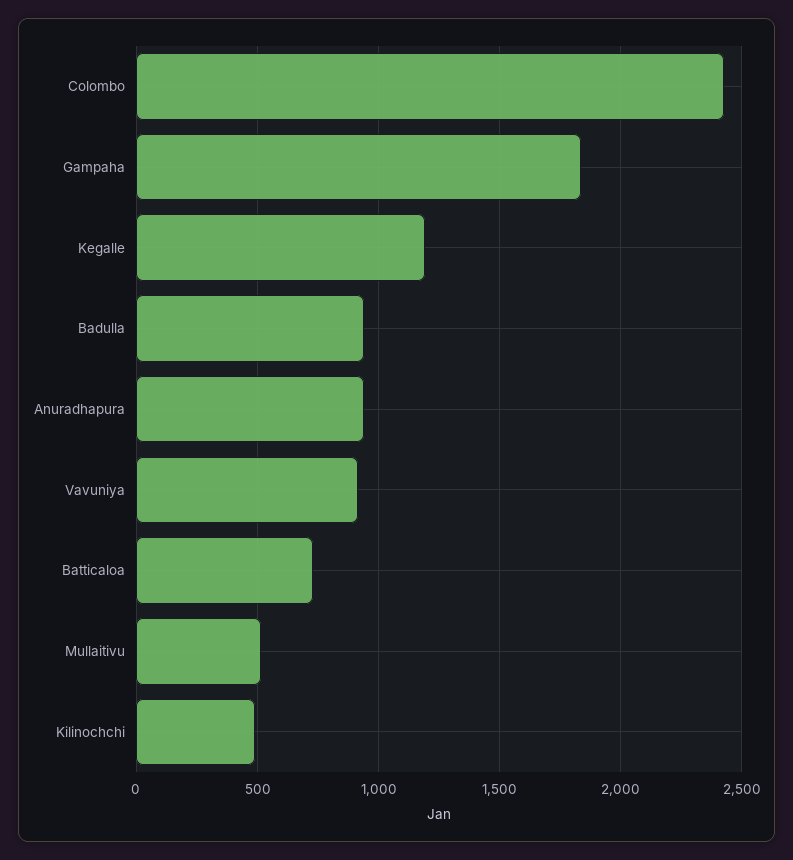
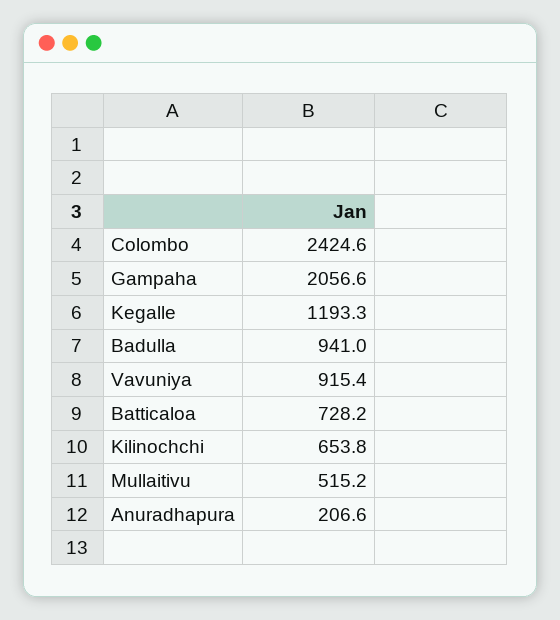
  {
    "Colombo": 2424.6,
-   "Gampaha": 1850,
+   "Gampaha": 2056.6,
    "Kegalle": 1193.3,
    "Badulla": 941,
-   "Anuradhapura": 950,
+   "Anuradhapura": 206.6,
    "Vavuniya": 915.4,
    "Batticaloa": 728.2,
    "Mullaitivu": 515.2,
-   "Kilinochchi": 500
+   "Kilinochchi": 653.8
  }

